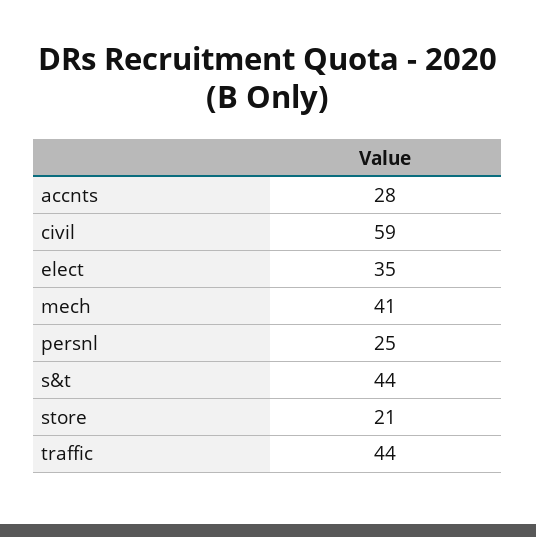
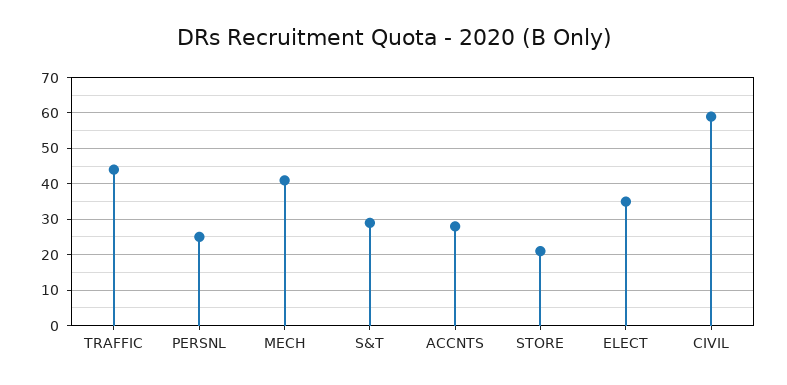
  {
    "accnts": 28,
    "civil": 59,
    "elect": 35,
    "mech": 41,
    "persnl": 25,
-   "s&t": 44,
+   "s&t": 30,
    "store": 21,
    "traffic": 44
  }

